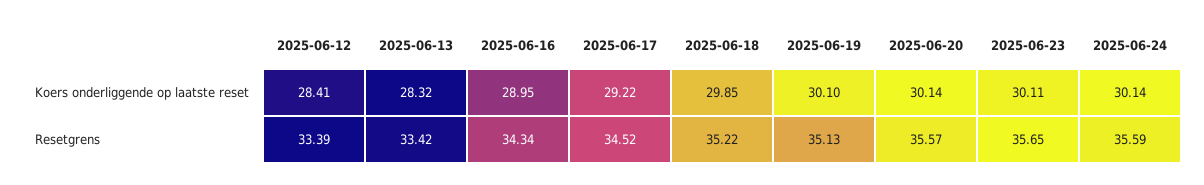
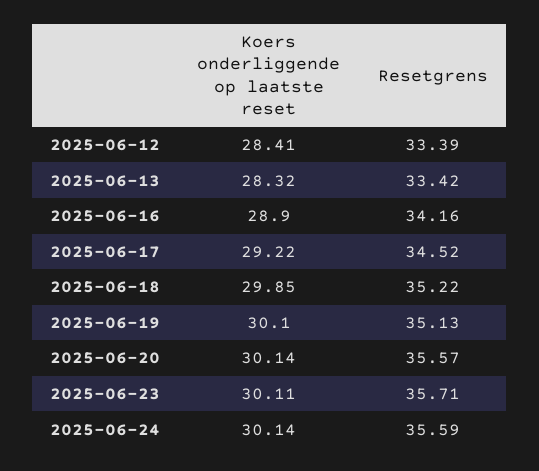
  {
    "2025-06-12": {
      "Koers onderliggende op laatste reset": 28.41,
      "Resetgrens": 33.39
    },
    "2025-06-13": {
      "Koers onderliggende op laatste reset": 28.32,
      "Resetgrens": 33.42
    },
    "2025-06-16": {
-     "Koers onderliggende op laatste reset": 28.95,
+     "Koers onderliggende op laatste reset": 28.9,
-     "Resetgrens": 34.34
+     "Resetgrens": 34.16
    },
    "2025-06-17": {
      "Koers onderliggende op laatste reset": 29.22,
      "Resetgrens": 34.52
    },
    "2025-06-18": {
      "Koers onderliggende op laatste reset": 29.85,
      "Resetgrens": 35.22
    },
    "2025-06-19": {
      "Koers onderliggende op laatste reset": 30.1,
      "Resetgrens": 35.13
    },
    "2025-06-20": {
      "Koers onderliggende op laatste reset": 30.14,
      "Resetgrens": 35.57
    },
    "2025-06-23": {
      "Koers onderliggende op laatste reset": 30.11,
-     "Resetgrens": 35.65
+     "Resetgrens": 35.71
    },
    "2025-06-24": {
      "Koers onderliggende op laatste reset": 30.14,
      "Resetgrens": 35.59
    }
  }

